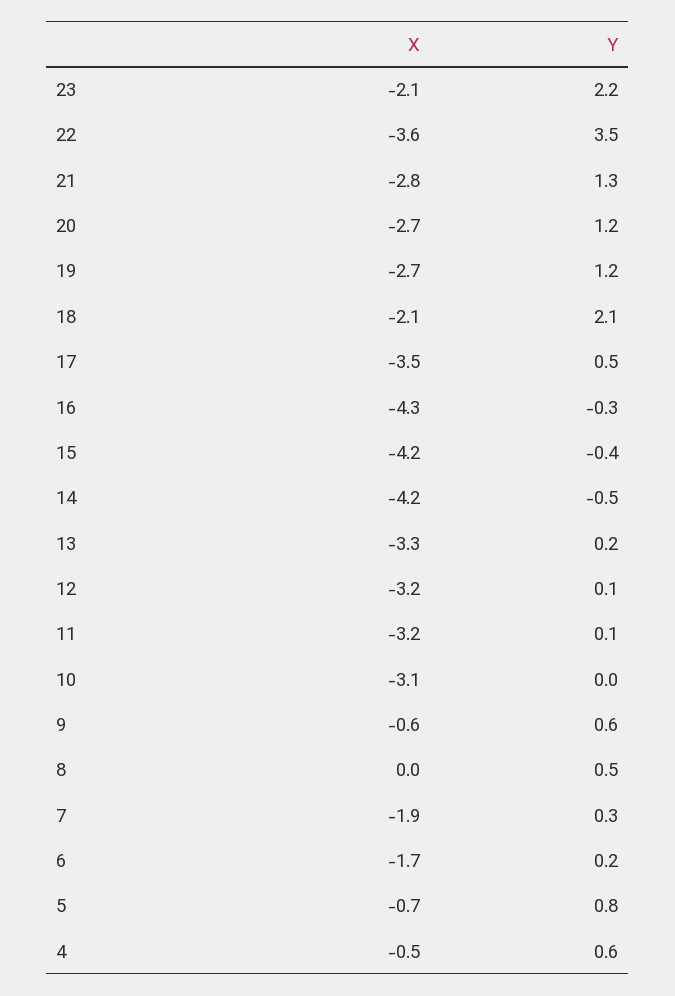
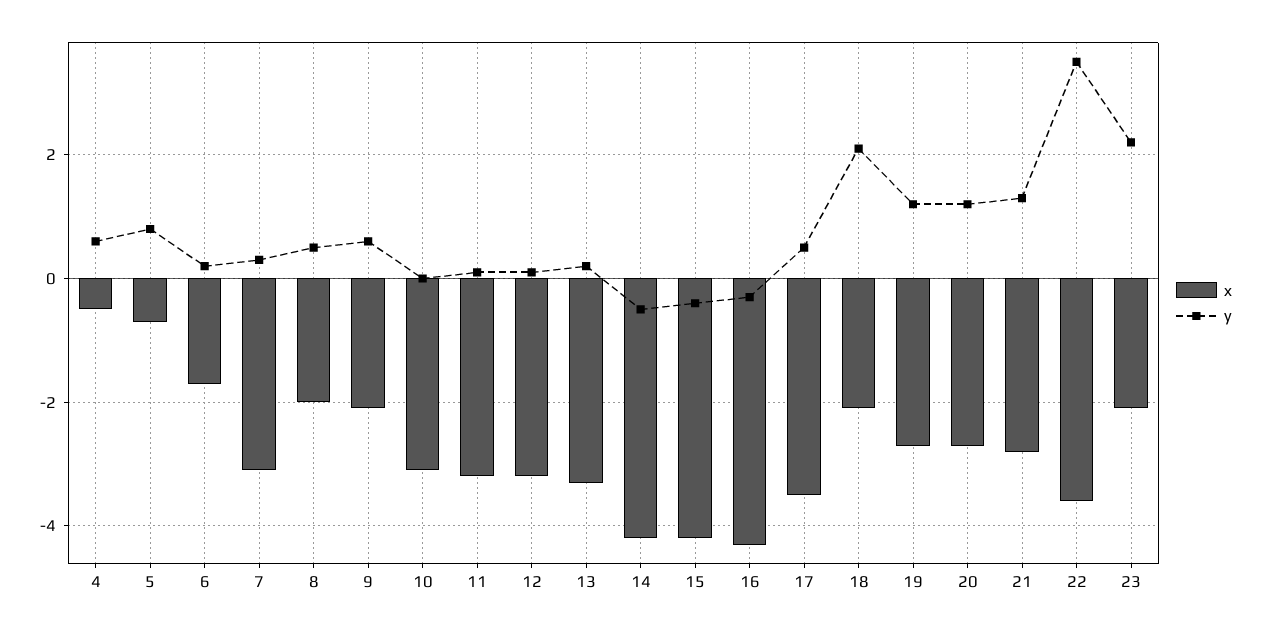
  {
    "X": {
      "23": -2.1,
      "22": -3.6,
      "21": -2.8,
      "20": -2.7,
      "19": -2.7,
      "18": -2.1,
      "17": -3.5,
      "16": -4.3,
      "15": -4.2,
      "14": -4.2,
      "13": -3.3,
      "12": -3.2,
      "11": -3.2,
      "10": -3.1,
-     "9": -0.6,
+     "9": -2,
-     "8": 0,
+     "8": -2,
-     "7": -1.9,
+     "7": -3,
      "6": -1.7,
      "5": -0.7,
      "4": -0.5
    },
    "Y": {
      "23": 2.2,
      "22": 3.5,
      "21": 1.3,
      "20": 1.2,
      "19": 1.2,
      "18": 2.1,
      "17": 0.5,
      "16": -0.3,
      "15": -0.4,
      "14": -0.5,
      "13": 0.2,
      "12": 0.1,
      "11": 0.1,
      "10": 0,
      "9": 0.6,
      "8": 0.5,
      "7": 0.3,
      "6": 0.2,
      "5": 0.8,
      "4": 0.6
    }
  }

